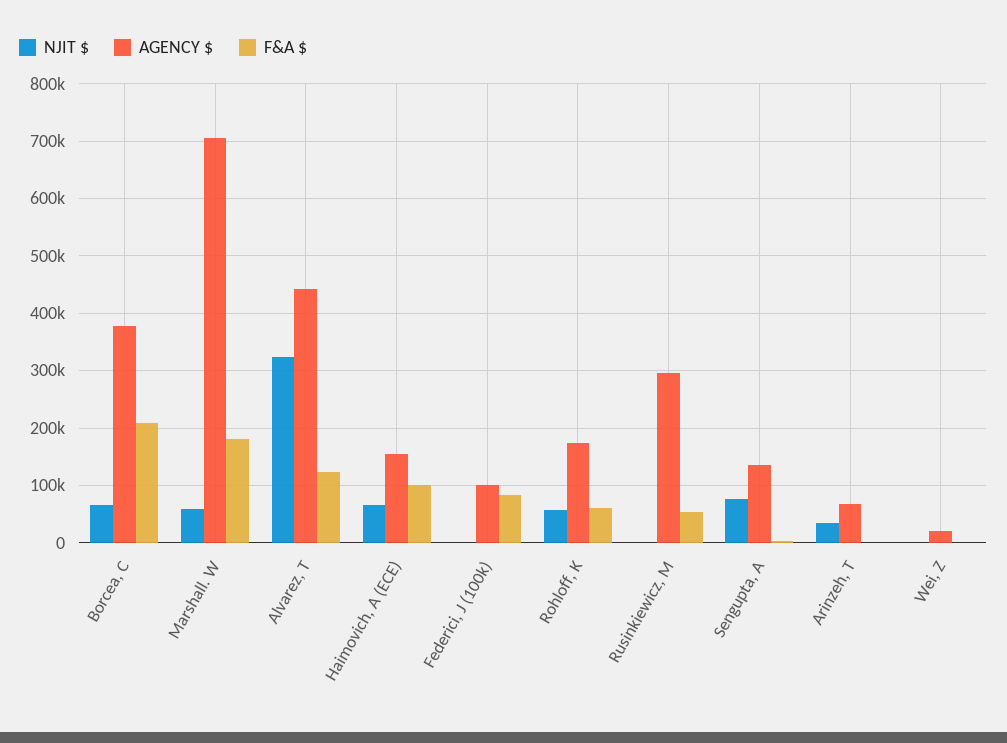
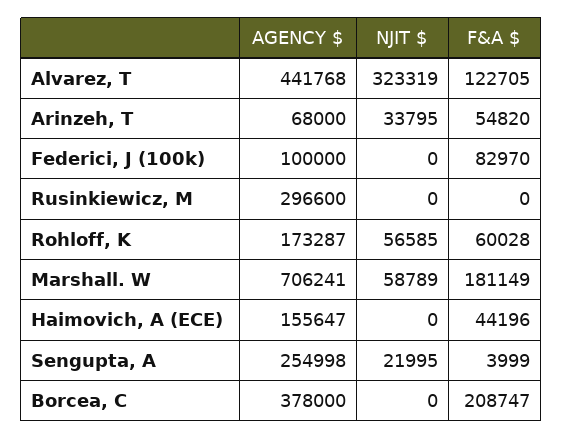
  {
    "NJIT $": {
-     "Borcea, C": 60000,
+     "Borcea, C": 0,
      "Marshall. W": 58789,
      "Alvarez, T": 323319,
-     "Haimovich, A (ECE)": 60000,
+     "Haimovich, A (ECE)": 0,
      "Federici, J (100k)": 0,
      "Rohloff, K": 56585,
      "Rusinkiewicz, M": 0,
-     "Sengupta, A": 80000,
+     "Sengupta, A": 21995,
-     "Arinzeh, T": 33795,
+     "Arinzeh, T": 33795
-     "Wei, Z": 0
    },
    "AGENCY $": {
      "Borcea, C": 378000,
      "Marshall. W": 706241,
      "Alvarez, T": 441768,
      "Haimovich, A (ECE)": 155647,
      "Federici, J (100k)": 100000,
      "Rohloff, K": 173287,
      "Rusinkiewicz, M": 296600,
-     "Sengupta, A": 140000,
+     "Sengupta, A": 254998,
-     "Arinzeh, T": 68000,
+     "Arinzeh, T": 68000
-     "Wei, Z": 20000
    },
    "F&A $": {
      "Borcea, C": 208747,
      "Marshall. W": 181149,
      "Alvarez, T": 122705,
-     "Haimovich, A (ECE)": 100000,
+     "Haimovich, A (ECE)": 44196,
      "Federici, J (100k)": 82970,
      "Rohloff, K": 60028,
-     "Rusinkiewicz, M": 60000,
+     "Rusinkiewicz, M": 0,
      "Sengupta, A": 3999,
-     "Arinzeh, T": 0,
+     "Arinzeh, T": 54820
-     "Wei, Z": 0
    }
  }

